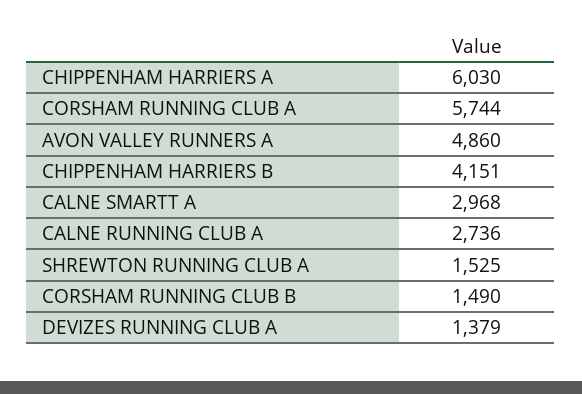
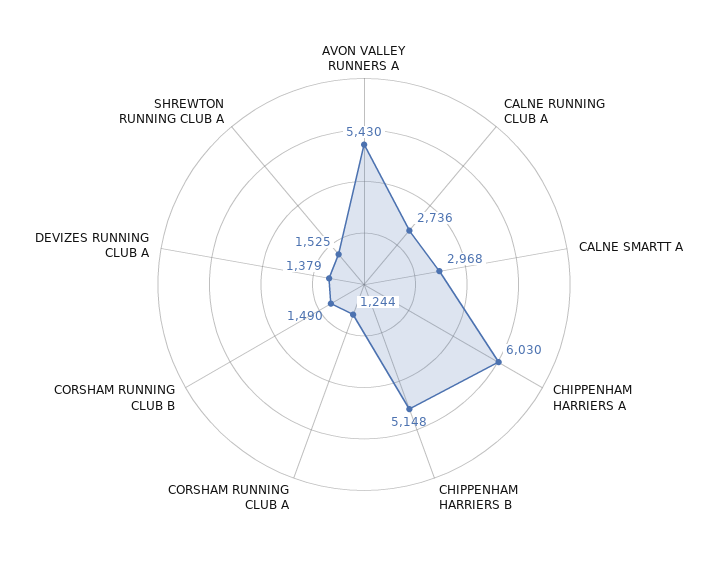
  {
    "CHIPPENHAM HARRIERS A": 6030,
-   "CORSHAM RUNNING CLUB A": 5744,
+   "CORSHAM RUNNING CLUB A": 1244,
-   "AVON VALLEY RUNNERS A": 4860,
+   "AVON VALLEY RUNNERS A": 5430,
-   "CHIPPENHAM HARRIERS B": 4151,
+   "CHIPPENHAM HARRIERS B": 5148,
    "CALNE SMARTT A": 2968,
    "CALNE RUNNING CLUB A": 2736,
    "SHREWTON RUNNING CLUB A": 1525,
    "CORSHAM RUNNING CLUB B": 1490,
    "DEVIZES RUNNING CLUB A": 1379
  }

